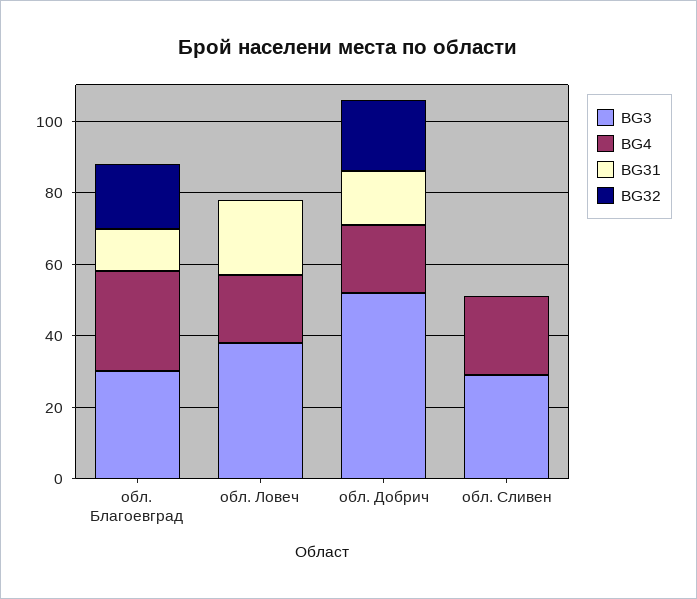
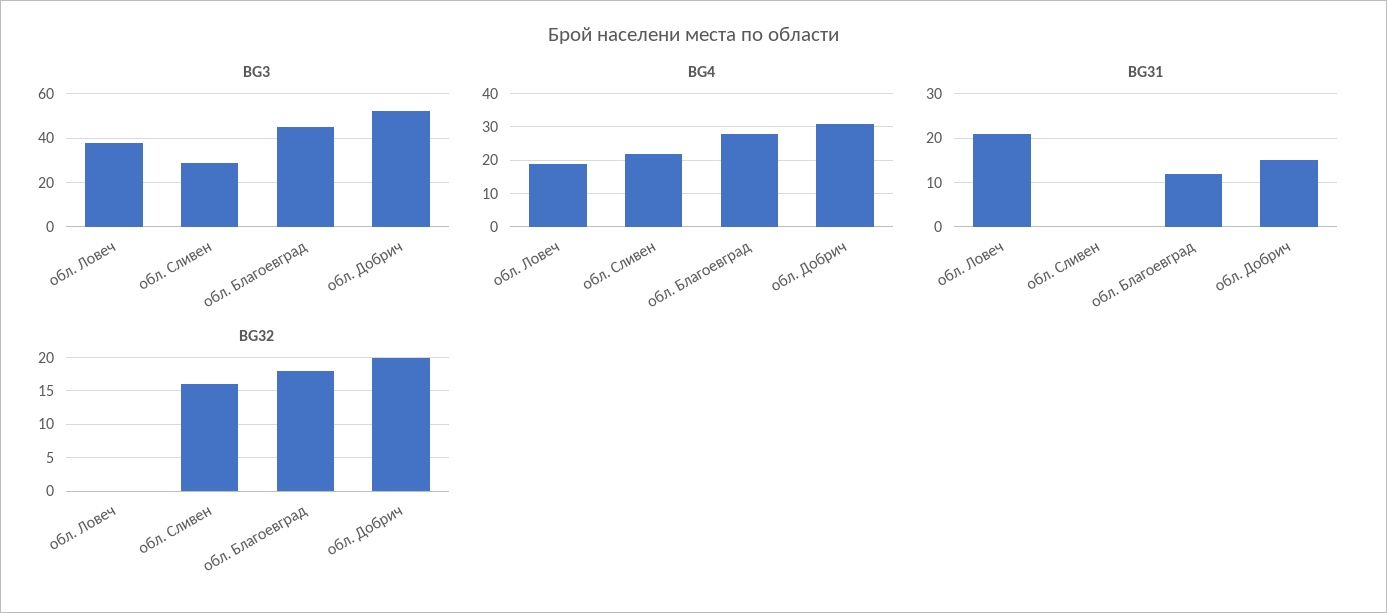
  {
    "BG3": {
-     "обл. Благоевград": 30,
+     "обл. Благоевград": 45,
      "обл. Ловеч": 40,
      "обл. Добрич": 50,
      "обл. Сливен": 30
    },
    "BG4": {
      "обл. Благоевград": 30,
      "обл. Ловеч": 20,
-     "обл. Добрич": 20,
+     "обл. Добрич": 30,
      "обл. Сливен": 20
    },
    "BG31": {
      "обл. Благоевград": 10,
      "обл. Ловеч": 20,
      "обл. Добрич": 15,
      "обл. Сливен": 0
    },
    "BG32": {
      "обл. Благоевград": 18,
      "обл. Ловеч": 0,
      "обл. Добрич": 20,
-     "обл. Сливен": 0
+     "обл. Сливен": 16
    }
  }

